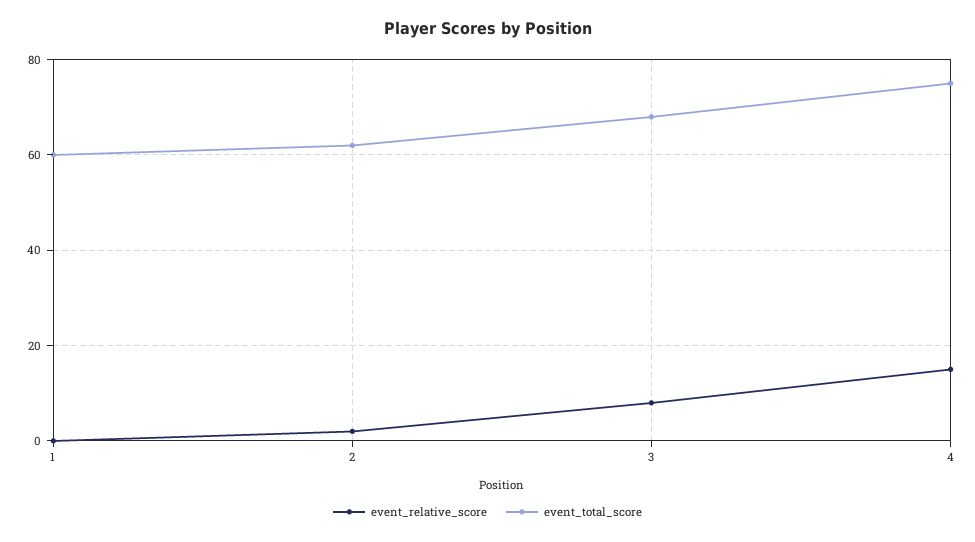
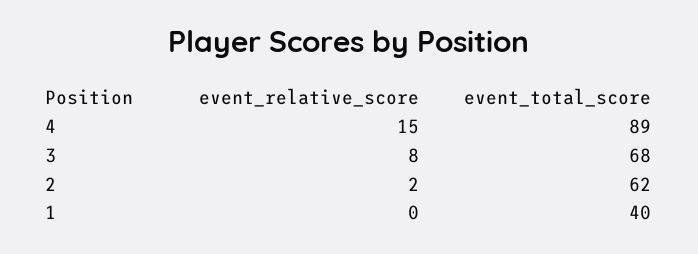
  {
    "event_relative_score": {
      "1": 0,
      "2": 2,
      "3": 8,
      "4": 15
    },
    "event_total_score": {
-     "1": 60,
+     "1": 40,
      "2": 62,
      "3": 68,
-     "4": 75
+     "4": 89
    }
  }

